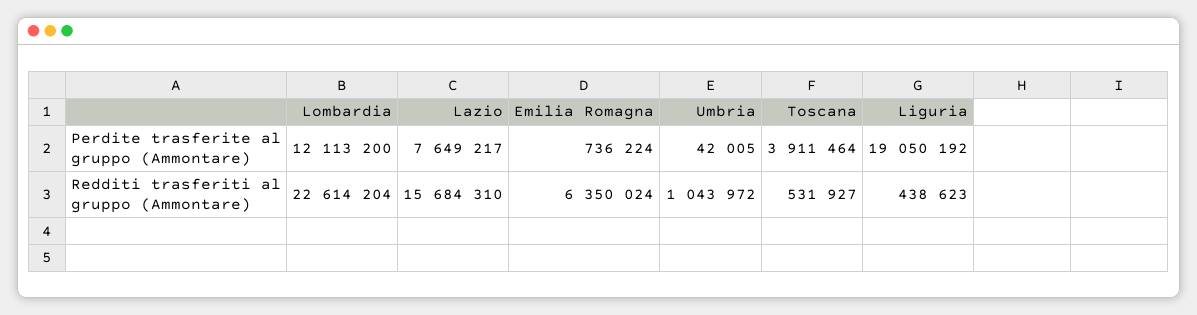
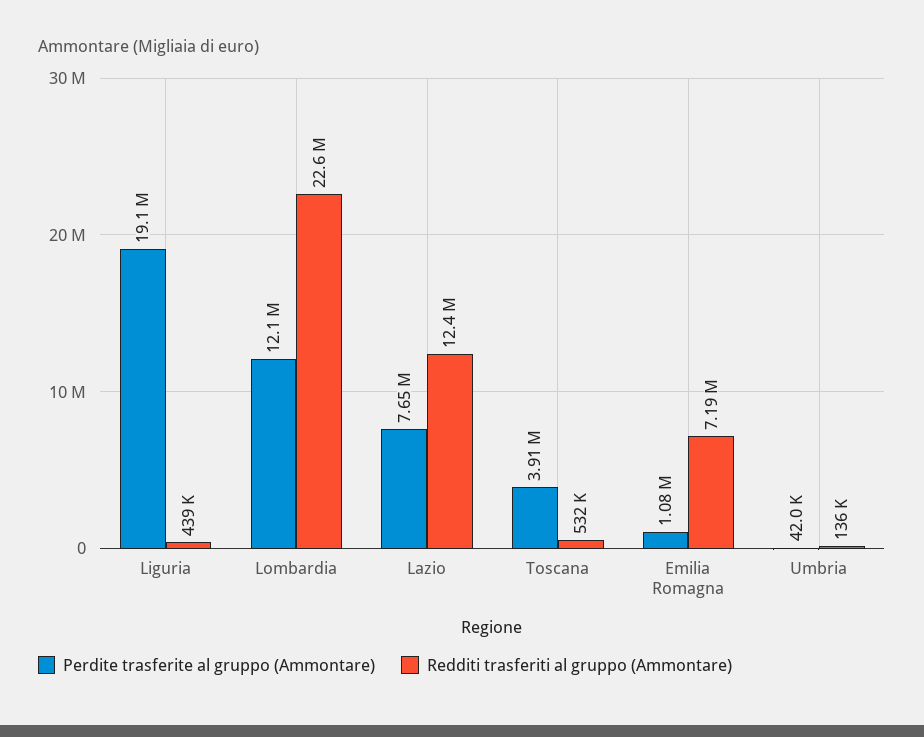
  {
    "Perdite trasferite al gruppo (Ammontare)": {
      "Lombardia": 12113200,
      "Lazio": 7649217,
-     "Emilia Romagna": 736224,
+     "Emilia Romagna": 1080000,
      "Umbria": 42005,
      "Toscana": 3911464,
      "Liguria": 19050192
    },
    "Redditi trasferiti al gruppo (Ammontare)": {
      "Lombardia": 22614204,
-     "Lazio": 15684310,
+     "Lazio": 12400000,
-     "Emilia Romagna": 6350024,
+     "Emilia Romagna": 7190000,
-     "Umbria": 1043972,
+     "Umbria": 136000,
      "Toscana": 531927,
      "Liguria": 438623
    }
  }

